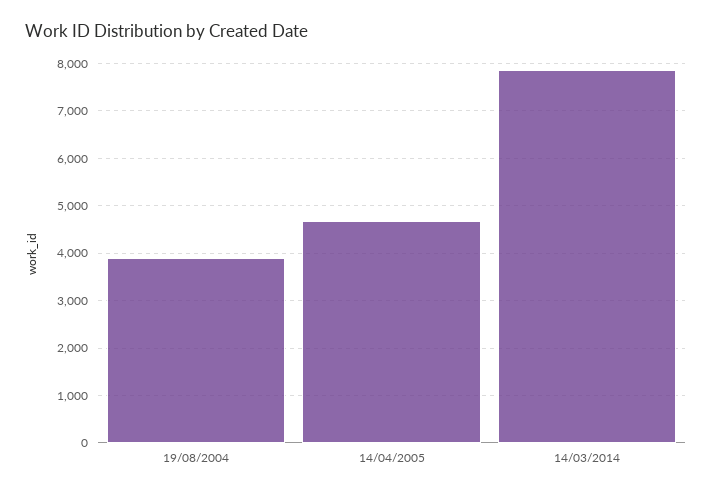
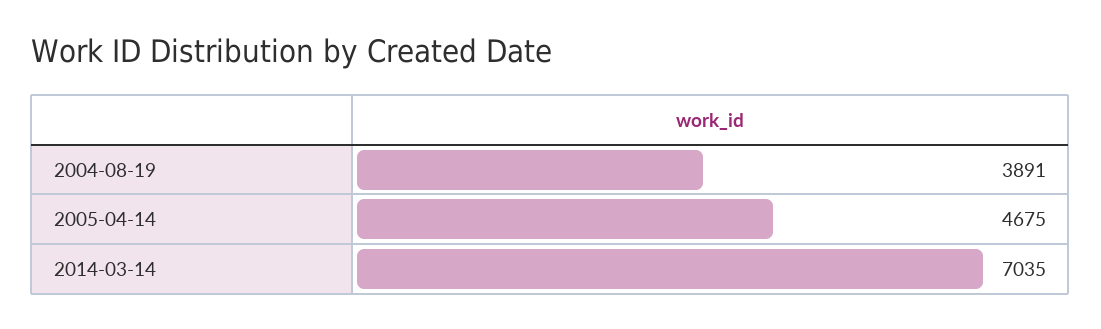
  {
    "19/08/2004": 3891,
    "14/04/2005": 4675,
-   "14/03/2014": 7800
+   "14/03/2014": 7035
  }

